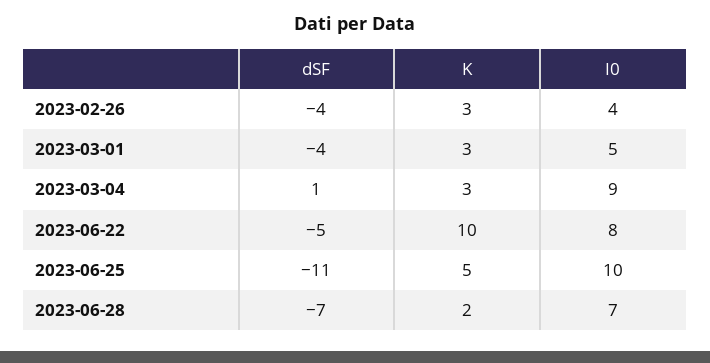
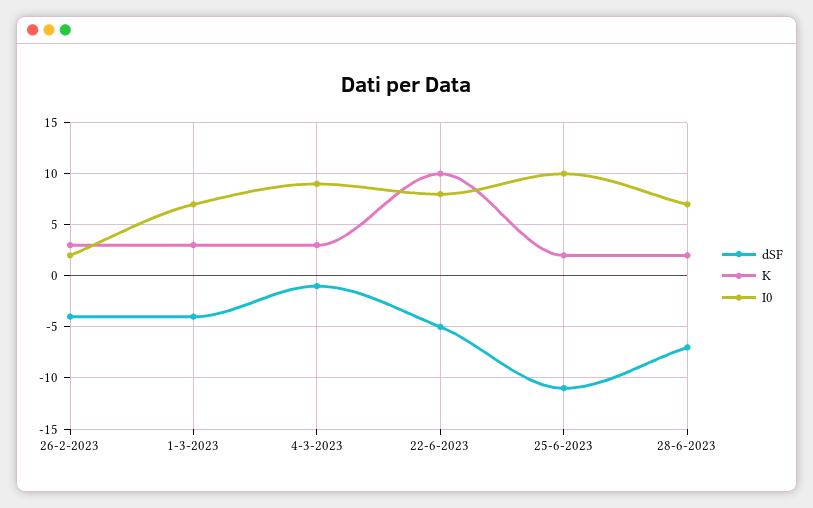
  {
    "dSF": {
      "2023-02-26": -4,
      "2023-03-01": -4,
-     "2023-03-04": 1,
+     "2023-03-04": -1,
      "2023-06-22": -5,
      "2023-06-25": -11,
      "2023-06-28": -7
    },
    "K": {
      "2023-02-26": 3,
      "2023-03-01": 3,
      "2023-03-04": 3,
      "2023-06-22": 10,
-     "2023-06-25": 5,
+     "2023-06-25": 2,
      "2023-06-28": 2
    },
    "I0": {
-     "2023-02-26": 4,
+     "2023-02-26": 2,
-     "2023-03-01": 5,
+     "2023-03-01": 7,
      "2023-03-04": 9,
      "2023-06-22": 8,
      "2023-06-25": 10,
      "2023-06-28": 7
    }
  }

